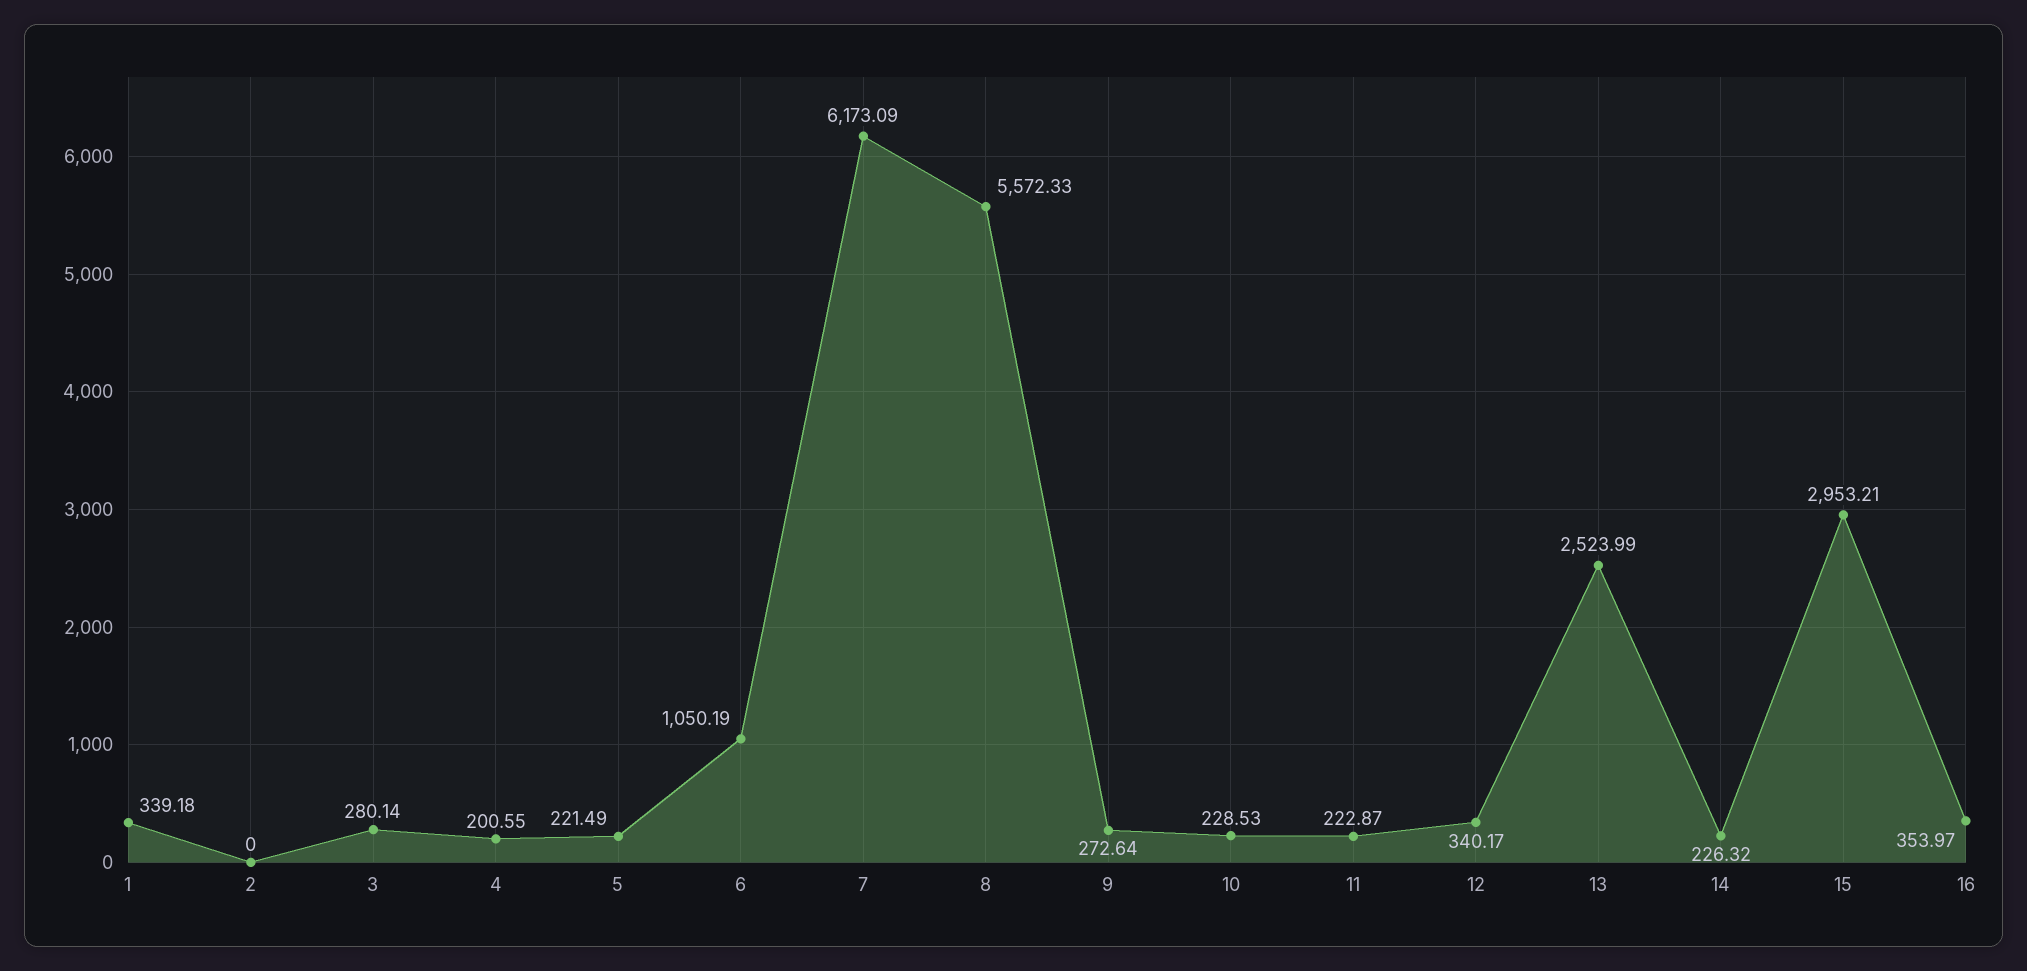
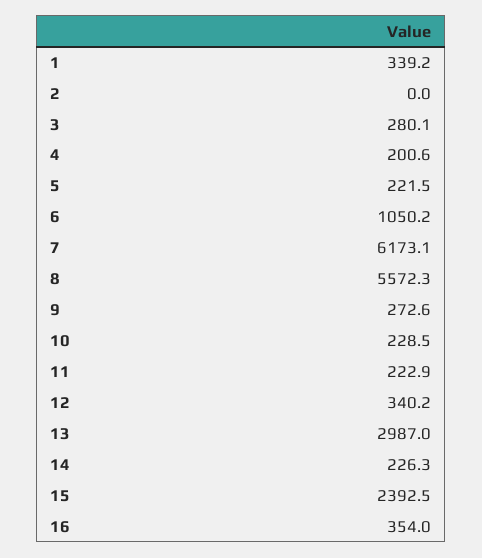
  {
    "1": 339.18,
    "2": 0,
    "3": 280.14,
    "4": 200.55,
    "5": 221.49,
    "6": 1050.19,
    "7": 6173.09,
    "8": 5572.33,
    "9": 272.64,
    "10": 228.53,
    "11": 222.87,
    "12": 340.17,
-   "13": 2523.99,
+   "13": 2987,
    "14": 226.32,
-   "15": 2953.21,
+   "15": 2392.5,
    "16": 353.97
  }

